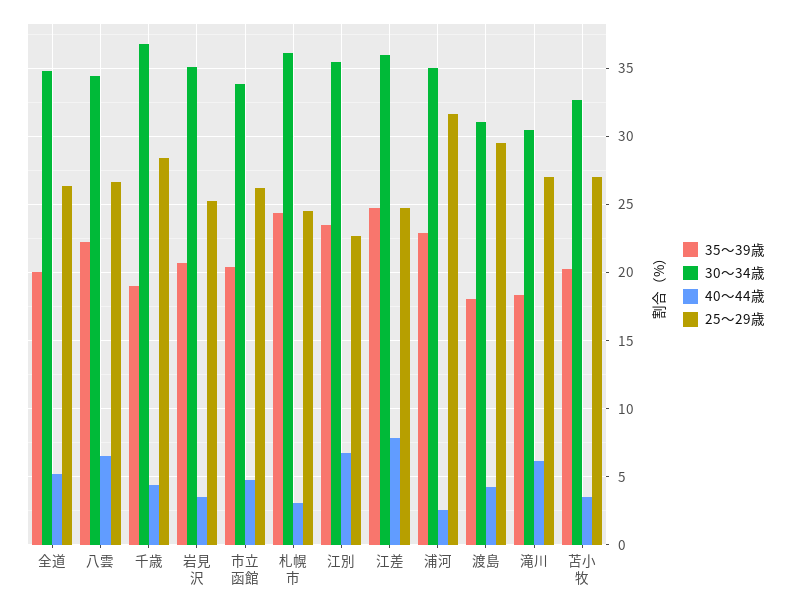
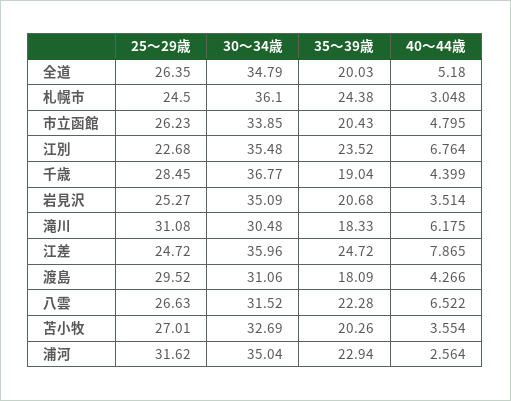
  {
    "35〜39歳": {
      "全道": 20.03,
      "八雲": 22.28,
      "千歳": 19.04,
      "岩見沢": 20.68,
      "市立函館": 20.43,
      "札幌市": 24.38,
      "江別": 23.52,
      "江差": 24.72,
      "浦河": 22.94,
      "渡島": 18.09,
      "滝川": 18.33,
      "苫小牧": 20.26
    },
    "30〜34歳": {
      "全道": 34.79,
-     "八雲": 34.5,
+     "八雲": 31.52,
      "千歳": 36.77,
      "岩見沢": 35.09,
      "市立函館": 33.85,
      "札幌市": 36.1,
      "江別": 35.48,
      "江差": 35.96,
      "浦河": 35.04,
      "渡島": 31.06,
      "滝川": 30.48,
      "苫小牧": 32.69
    },
    "40〜44歳": {
      "全道": 5.18,
      "八雲": 6.522,
      "千歳": 4.399,
      "岩見沢": 3.514,
      "市立函館": 4.795,
      "札幌市": 3.048,
      "江別": 6.764,
      "江差": 7.865,
      "浦河": 2.564,
      "渡島": 4.266,
      "滝川": 6.175,
      "苫小牧": 3.554
    },
    "25〜29歳": {
      "全道": 26.35,
      "八雲": 26.63,
      "千歳": 28.45,
      "岩見沢": 25.27,
      "市立函館": 26.23,
      "札幌市": 24.5,
      "江別": 22.68,
      "江差": 24.72,
      "浦河": 31.62,
      "渡島": 29.52,
-     "滝川": 27,
+     "滝川": 31.08,
      "苫小牧": 27.01
    }
  }

